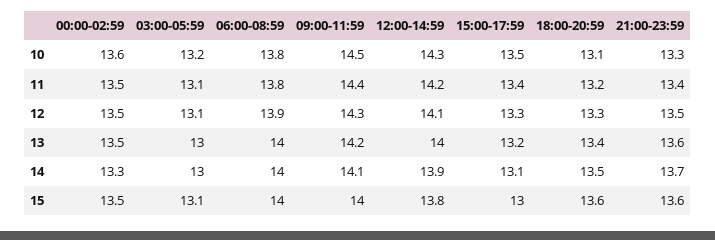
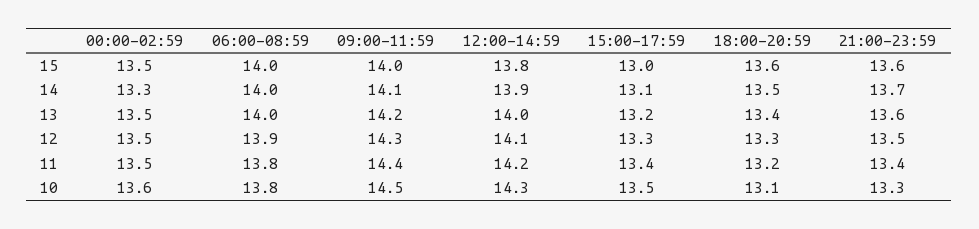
  {
    "00:00-02:59": {
      "10": 13.6,
      "11": 13.5,
      "12": 13.5,
      "13": 13.5,
      "14": 13.3,
      "15": 13.5
    },
-   "03:00-05:59": {
-     "10": 13.2,
-     "11": 13.1,
-     "12": 13.1,
-     "13": 13,
-     "14": 13,
-     "15": 13.1
-   },
    "06:00-08:59": {
      "10": 13.8,
      "11": 13.8,
      "12": 13.9,
      "13": 14,
      "14": 14,
      "15": 14
    },
    "09:00-11:59": {
      "10": 14.5,
      "11": 14.4,
      "12": 14.3,
      "13": 14.2,
      "14": 14.1,
      "15": 14
    },
    "12:00-14:59": {
      "10": 14.3,
      "11": 14.2,
      "12": 14.1,
      "13": 14,
      "14": 13.9,
      "15": 13.8
    },
    "15:00-17:59": {
      "10": 13.5,
      "11": 13.4,
      "12": 13.3,
      "13": 13.2,
      "14": 13.1,
      "15": 13
    },
    "18:00-20:59": {
      "10": 13.1,
      "11": 13.2,
      "12": 13.3,
      "13": 13.4,
      "14": 13.5,
      "15": 13.6
    },
    "21:00-23:59": {
      "10": 13.3,
      "11": 13.4,
      "12": 13.5,
      "13": 13.6,
      "14": 13.7,
      "15": 13.6
    }
  }

